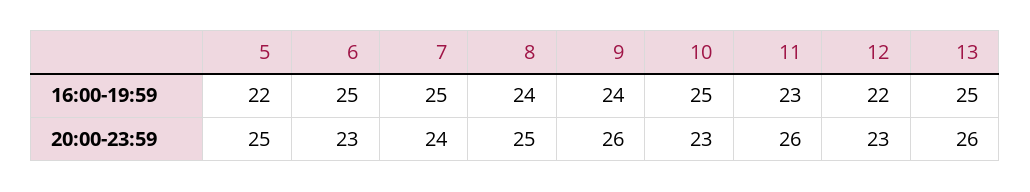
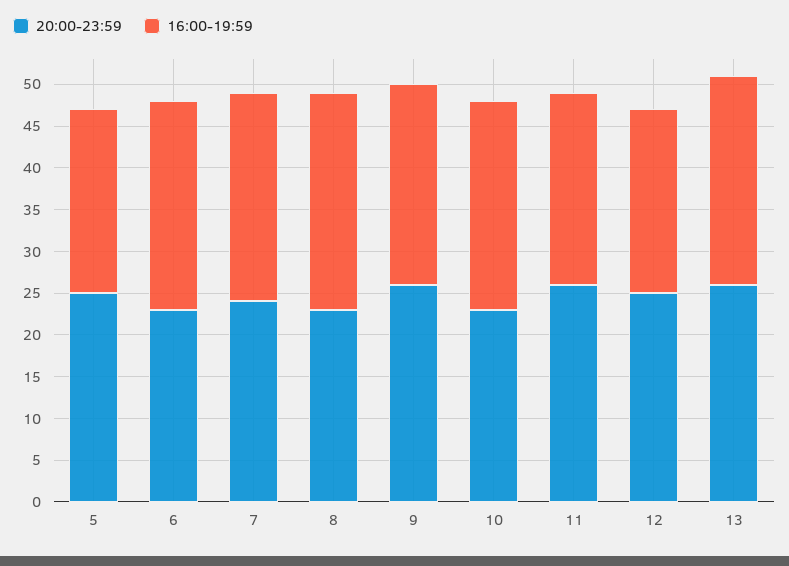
  {
    "16:00-19:59": {
      "5": 22,
      "6": 25,
      "7": 25,
-     "8": 24,
+     "8": 26,
      "9": 24,
      "10": 25,
      "11": 23,
      "12": 22,
      "13": 25
    },
    "20:00-23:59": {
      "5": 25,
      "6": 23,
      "7": 24,
-     "8": 25,
+     "8": 23,
      "9": 26,
      "10": 23,
      "11": 26,
-     "12": 23,
+     "12": 25,
      "13": 26
    }
  }

